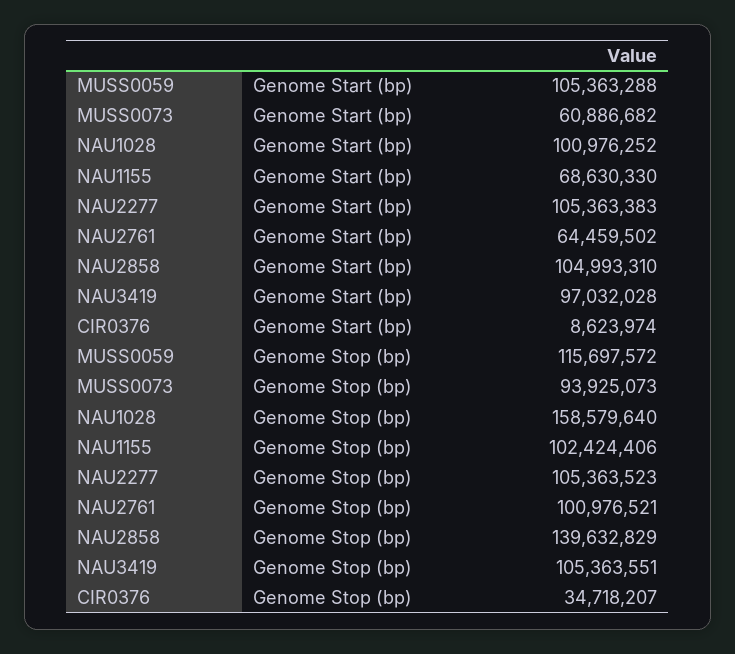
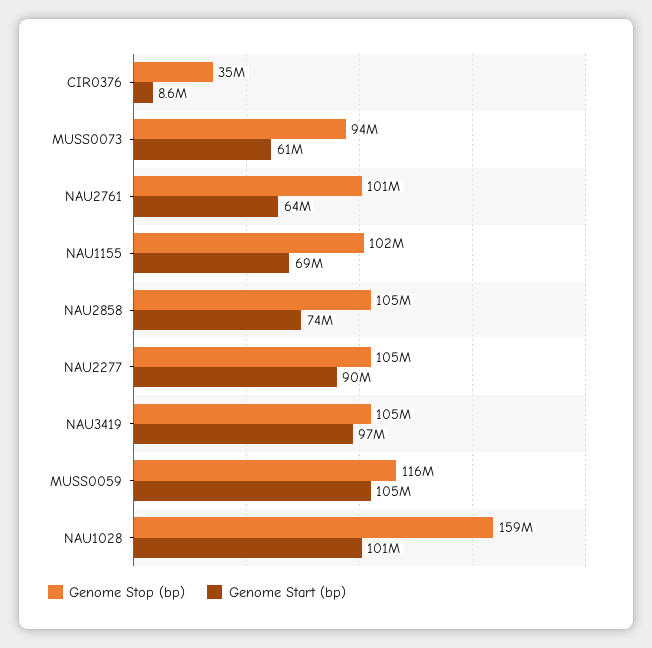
  {
    "Genome Start (bp)": {
      "MUSS0059": 105363288,
      "MUSS0073": 60886682,
      "NAU1028": 100976252,
      "NAU1155": 68630330,
-     "NAU2277": 105363383,
+     "NAU2277": 90000000,
      "NAU2761": 64459502,
-     "NAU2858": 104993310,
+     "NAU2858": 74000000,
      "NAU3419": 97032028,
      "CIR0376": 8623974
    },
    "Genome Stop (bp)": {
      "MUSS0059": 115697572,
      "MUSS0073": 93925073,
      "NAU1028": 158579640,
      "NAU1155": 102424406,
      "NAU2277": 105363523,
      "NAU2761": 100976521,
-     "NAU2858": 139632829,
+     "NAU2858": 105000000,
      "NAU3419": 105363551,
      "CIR0376": 34718207
    }
  }

